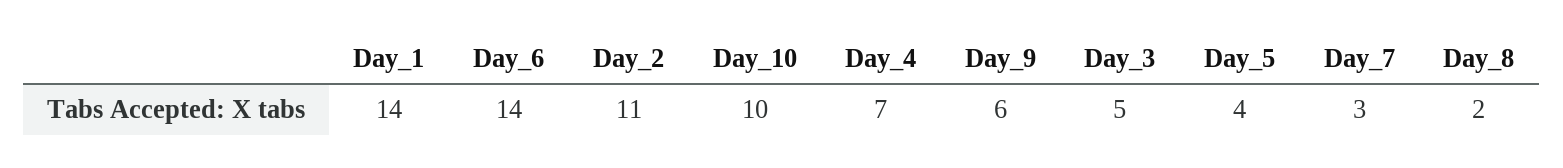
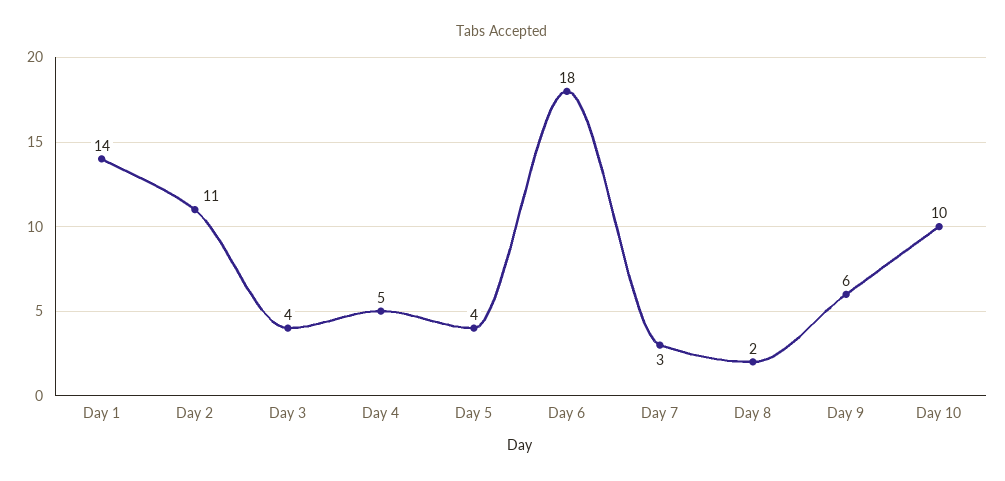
  {
    "Day_1": 14,
-   "Day_6": 14,
+   "Day_6": 18,
    "Day_2": 11,
    "Day_10": 10,
-   "Day_4": 7,
+   "Day_4": 5,
    "Day_9": 6,
-   "Day_3": 5,
+   "Day_3": 4,
    "Day_5": 4,
    "Day_7": 3,
    "Day_8": 2
  }

